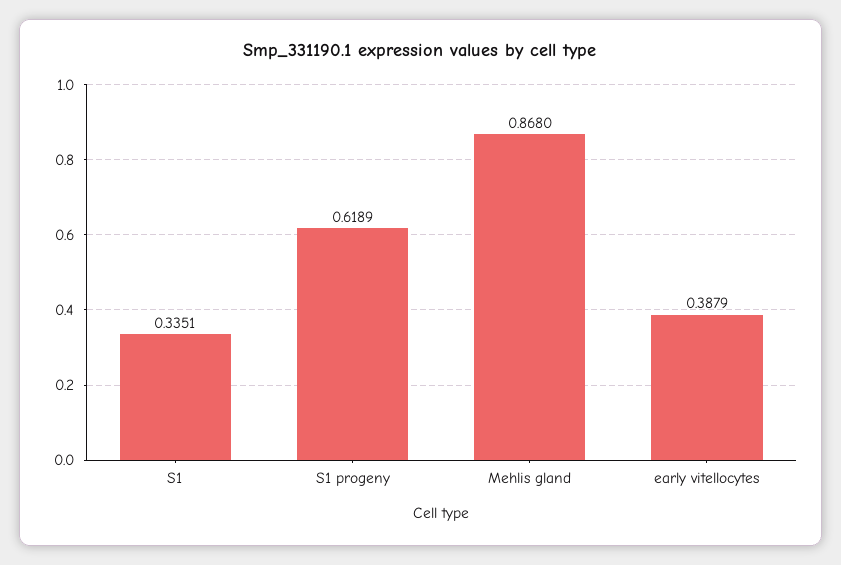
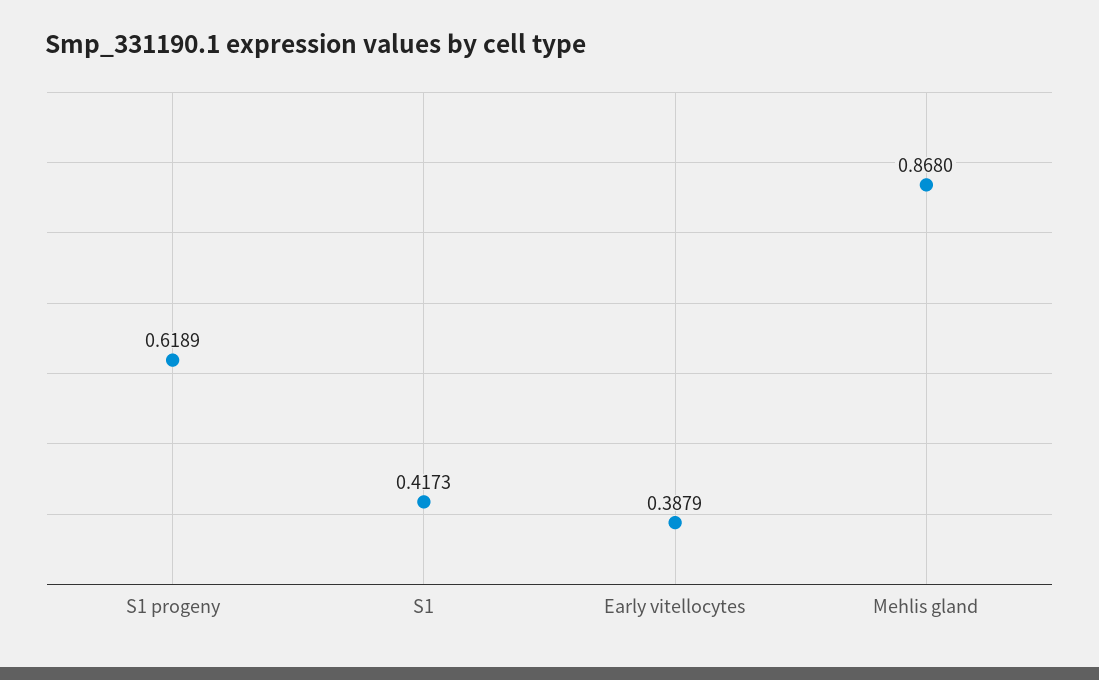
  {
-   "S1": 0.3351,
+   "S1": 0.4173,
    "S1 progeny": 0.6189,
    "Mehlis gland": 0.868,
    "early vitellocytes": 0.3879
  }

